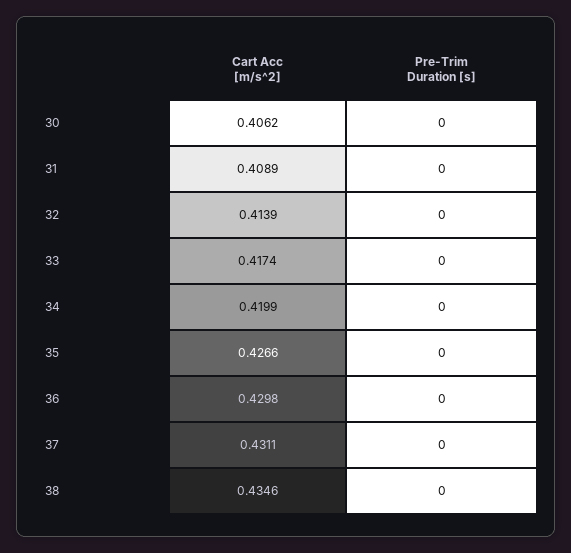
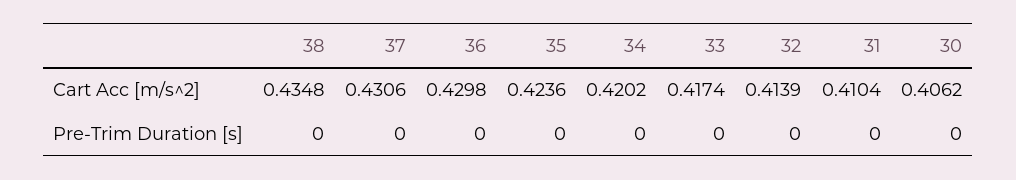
  {
    "Cart Acc [m/s^2]": {
      "30": 0.4062,
-     "31": 0.4089,
+     "31": 0.4104,
      "32": 0.4139,
      "33": 0.4174,
-     "34": 0.4199,
+     "34": 0.4202,
-     "35": 0.4266,
+     "35": 0.4236,
      "36": 0.4298,
-     "37": 0.4311,
+     "37": 0.4306,
-     "38": 0.4346
+     "38": 0.4348
    },
    "Pre-Trim Duration [s]": {
      "30": 0,
      "31": 0,
      "32": 0,
      "33": 0,
      "34": 0,
      "35": 0,
      "36": 0,
      "37": 0,
      "38": 0
    }
  }

